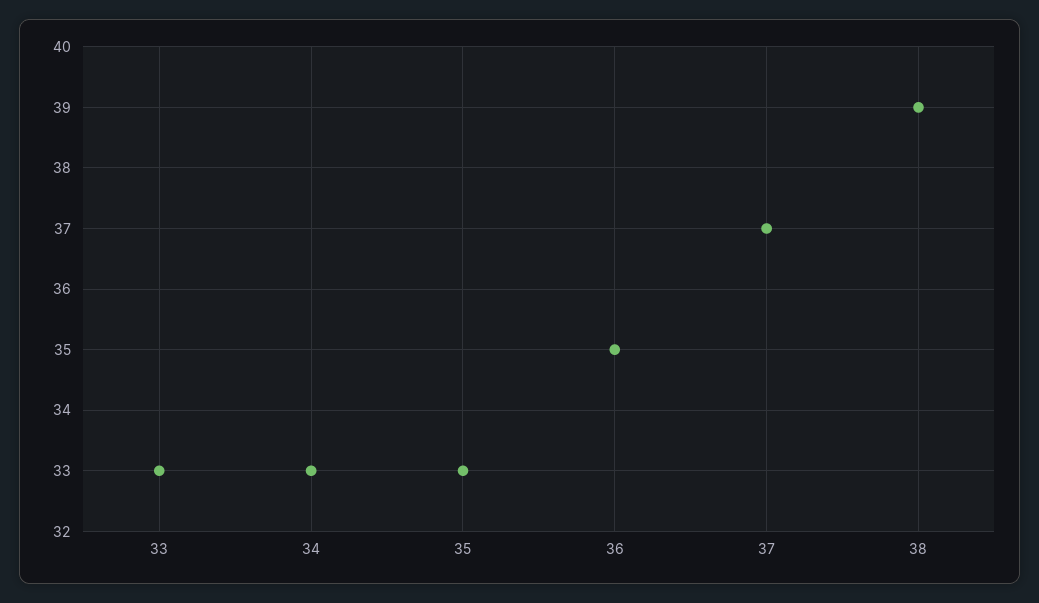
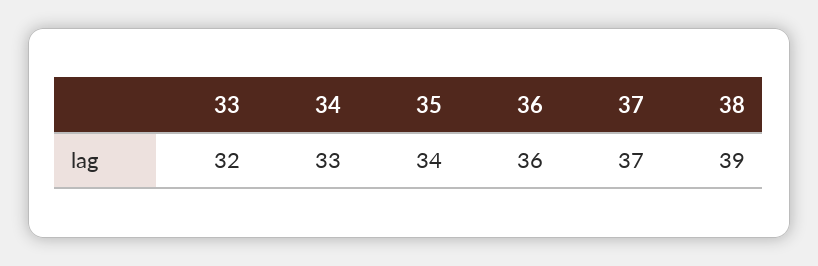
  {
-   "33": 33,
+   "33": 32,
    "34": 33,
-   "35": 33,
+   "35": 34,
-   "36": 35,
+   "36": 36,
    "37": 37,
    "38": 39
  }

